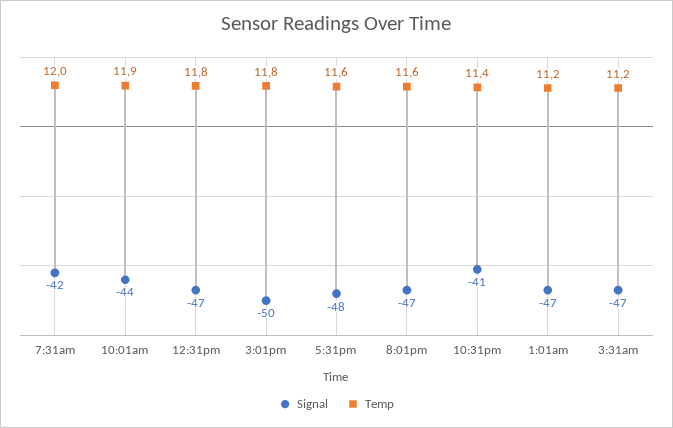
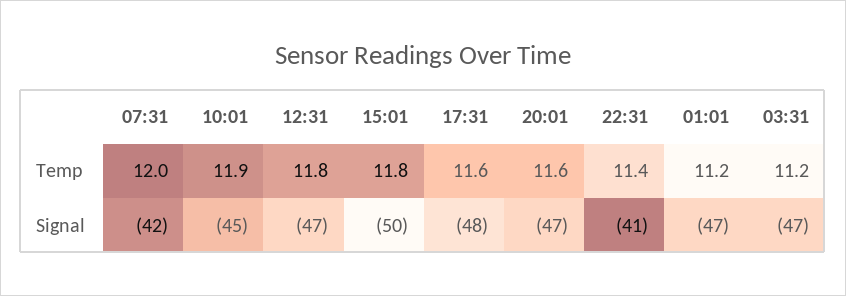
  {
    "Signal": {
      "7:31am": -42,
-     "10:01am": -44,
+     "10:01am": -45,
      "12:31pm": -47,
      "3:01pm": -50,
      "5:31pm": -48,
      "8:01pm": -47,
      "10:31pm": -41,
      "1:01am": -47,
      "3:31am": -47
    },
    "Temp": {
      "7:31am": 12,
      "10:01am": 11.9,
      "12:31pm": 11.8,
      "3:01pm": 11.8,
      "5:31pm": 11.6,
      "8:01pm": 11.6,
      "10:31pm": 11.4,
      "1:01am": 11.2,
      "3:31am": 11.2
    }
  }

